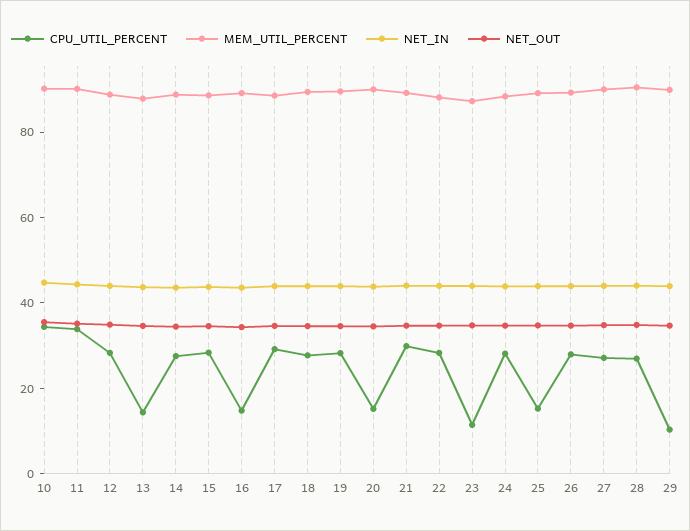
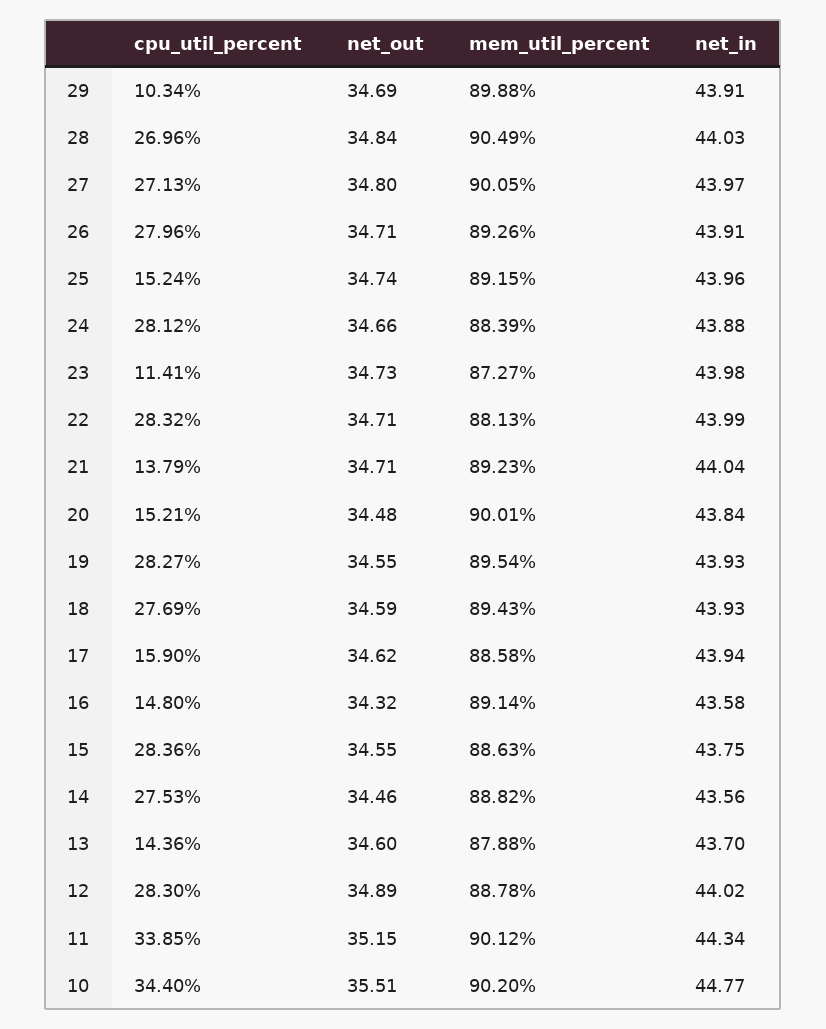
  {
    "CPU_UTIL_PERCENT": {
      "10": 34.4,
      "11": 33.85,
      "12": 28.3,
      "13": 14.36,
      "14": 27.53,
      "15": 28.36,
      "16": 14.8,
-     "17": 30,
+     "17": 15.9,
      "18": 27.69,
      "19": 28.27,
      "20": 15.21,
-     "21": 30,
+     "21": 13.79,
      "22": 28.32,
      "23": 11.41,
      "24": 28.12,
      "25": 15.24,
      "26": 27.96,
      "27": 27.13,
      "28": 26.96,
      "29": 10.34
    },
    "MEM_UTIL_PERCENT": {
      "10": 90.2,
      "11": 90.12,
      "12": 88.78,
      "13": 87.88,
      "14": 88.82,
      "15": 88.63,
      "16": 89.14,
      "17": 88.58,
      "18": 89.43,
      "19": 89.54,
      "20": 90.01,
      "21": 89.23,
      "22": 88.13,
      "23": 87.27,
      "24": 88.39,
      "25": 89.15,
      "26": 89.26,
      "27": 90.05,
      "28": 90.49,
      "29": 89.88
    },
    "NET_IN": {
      "10": 44.77,
      "11": 44.34,
      "12": 44.02,
      "13": 43.7,
      "14": 43.56,
      "15": 43.75,
      "16": 43.58,
      "17": 43.94,
      "18": 43.93,
      "19": 43.93,
      "20": 43.84,
      "21": 44.04,
      "22": 43.99,
      "23": 43.98,
      "24": 43.88,
      "25": 43.96,
      "26": 43.91,
      "27": 43.97,
      "28": 44.03,
      "29": 43.91
    },
    "NET_OUT": {
      "10": 35.51,
      "11": 35.15,
      "12": 34.89,
      "13": 34.6,
      "14": 34.46,
      "15": 34.55,
      "16": 34.32,
      "17": 34.62,
      "18": 34.59,
      "19": 34.55,
      "20": 34.48,
      "21": 34.71,
      "22": 34.71,
      "23": 34.73,
      "24": 34.66,
      "25": 34.74,
      "26": 34.71,
      "27": 34.8,
      "28": 34.84,
      "29": 34.69
    }
  }

